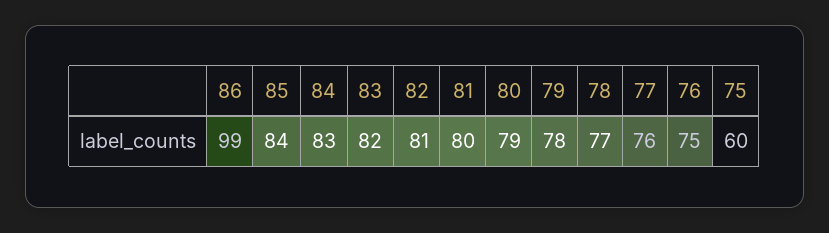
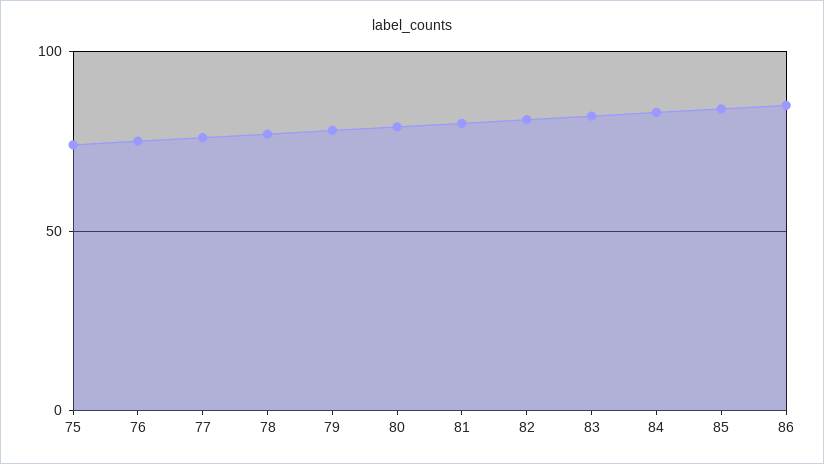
  {
-   "86": 99,
+   "86": 85,
    "85": 84,
    "84": 83,
    "83": 82,
    "82": 81,
    "81": 80,
    "80": 79,
    "79": 78,
    "78": 77,
    "77": 76,
    "76": 75,
-   "75": 60
+   "75": 75
  }

